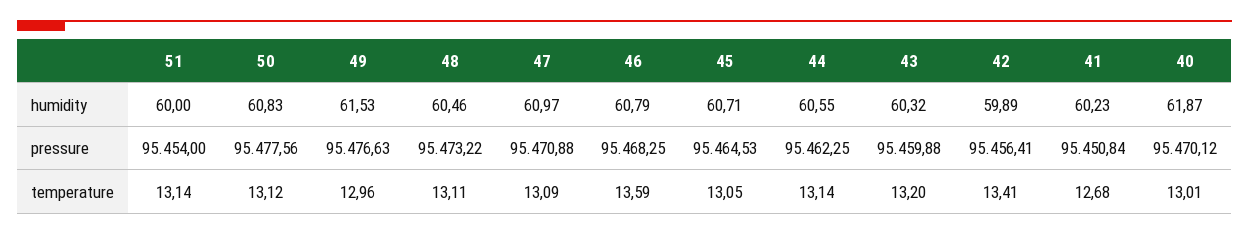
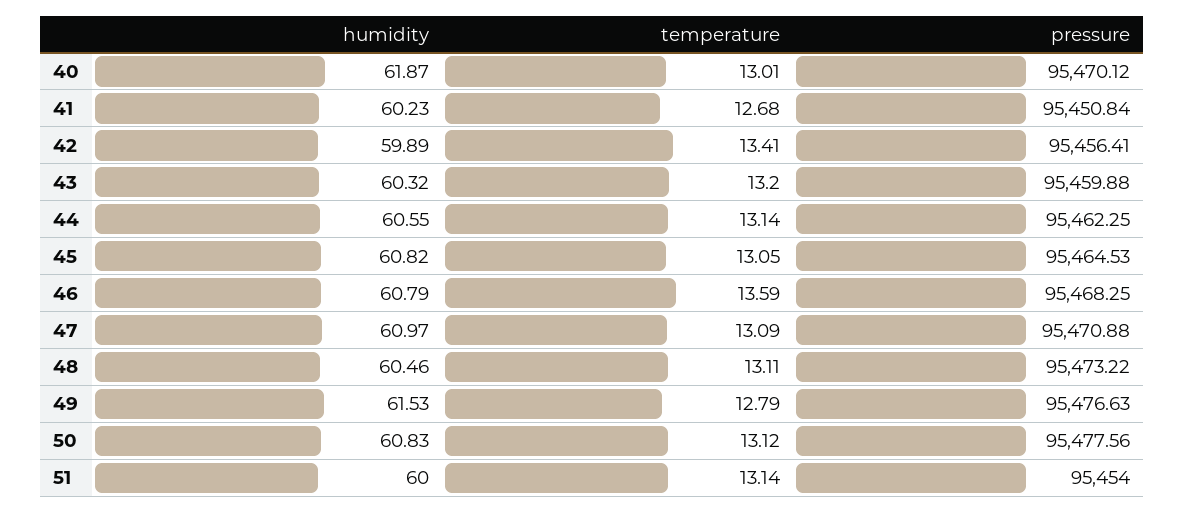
  {
    "51": {
      "humidity": 60,
      "pressure": 95454,
      "temperature": 13.14
    },
    "50": {
      "humidity": 60.83,
      "pressure": 95477.56,
      "temperature": 13.12
    },
    "49": {
      "humidity": 61.53,
      "pressure": 95476.63,
-     "temperature": 12.96
+     "temperature": 12.79
    },
    "48": {
      "humidity": 60.46,
      "pressure": 95473.22,
      "temperature": 13.11
    },
    "47": {
      "humidity": 60.97,
      "pressure": 95470.88,
      "temperature": 13.09
    },
    "46": {
      "humidity": 60.79,
      "pressure": 95468.25,
      "temperature": 13.59
    },
    "45": {
-     "humidity": 60.71,
+     "humidity": 60.82,
      "pressure": 95464.53,
      "temperature": 13.05
    },
    "44": {
      "humidity": 60.55,
      "pressure": 95462.25,
      "temperature": 13.14
    },
    "43": {
      "humidity": 60.32,
      "pressure": 95459.88,
      "temperature": 13.2
    },
    "42": {
      "humidity": 59.89,
      "pressure": 95456.41,
      "temperature": 13.41
    },
    "41": {
      "humidity": 60.23,
      "pressure": 95450.84,
      "temperature": 12.68
    },
    "40": {
      "humidity": 61.87,
      "pressure": 95470.12,
      "temperature": 13.01
    }
  }

